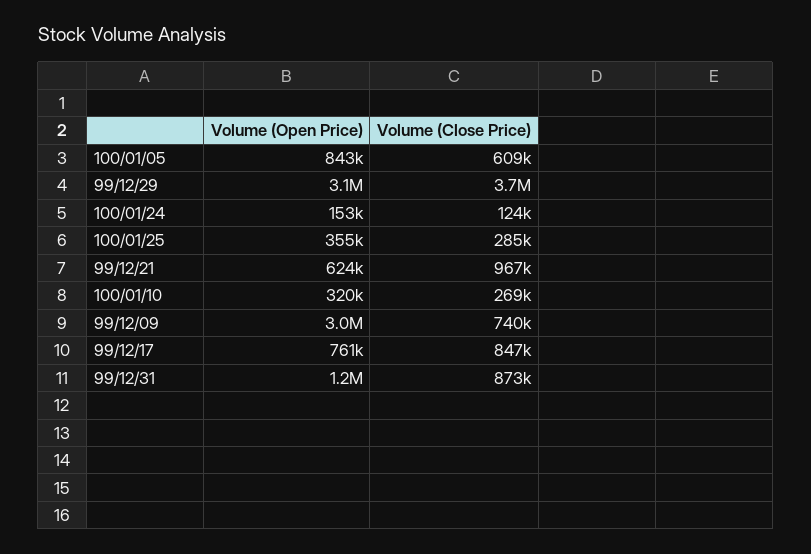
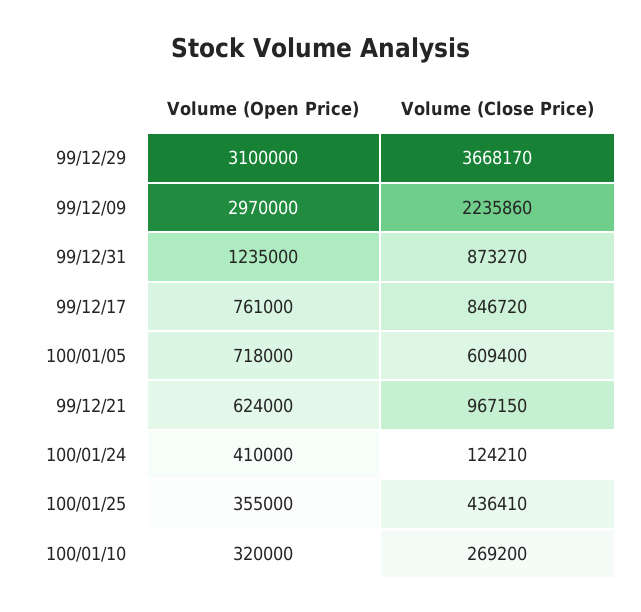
  {
    "Volume (Open Price)": {
-     "100/01/05": 843000,
+     "100/01/05": 718000,
      "99/12/29": 3100000,
-     "100/01/24": 153000,
+     "100/01/24": 410000,
      "100/01/25": 355000,
      "99/12/21": 624000,
      "100/01/10": 320000,
      "99/12/09": 2970000,
      "99/12/17": 761000,
      "99/12/31": 1235000
    },
    "Volume (Close Price)": {
      "100/01/05": 609400,
      "99/12/29": 3668170,
      "100/01/24": 124210,
-     "100/01/25": 285000,
+     "100/01/25": 436410,
      "99/12/21": 967150,
      "100/01/10": 269200,
-     "99/12/09": 740000,
+     "99/12/09": 2235860,
      "99/12/17": 846720,
      "99/12/31": 873270
    }
  }

